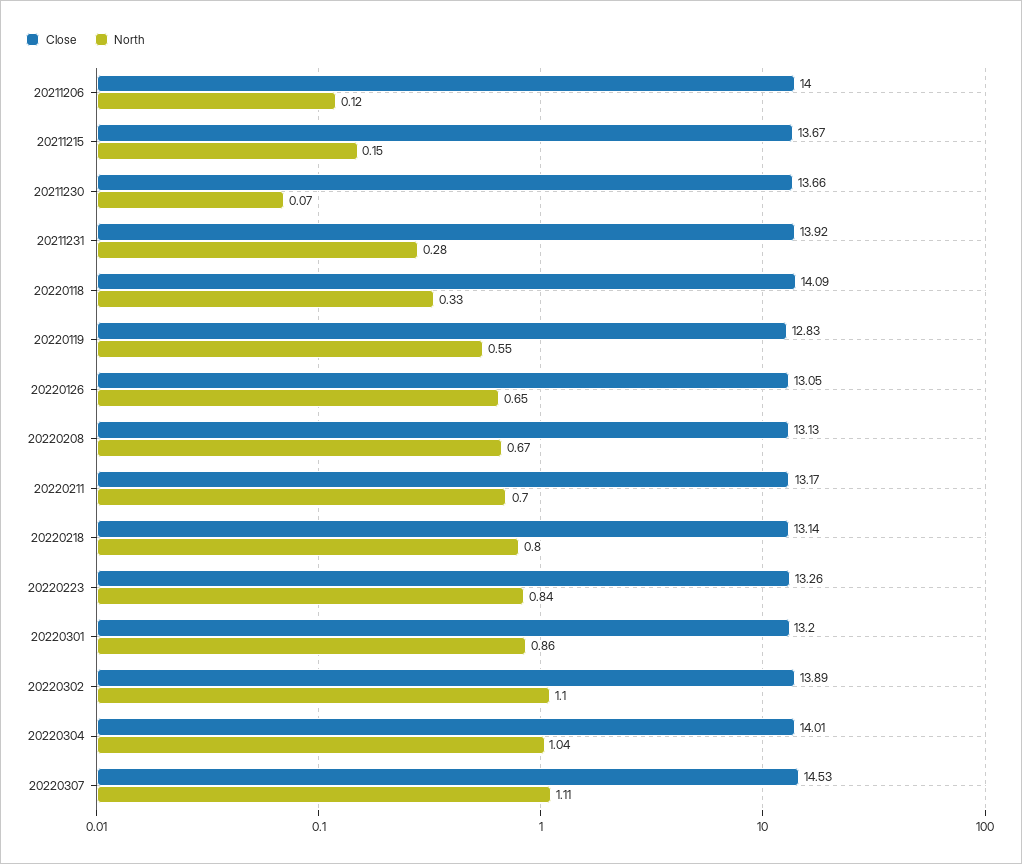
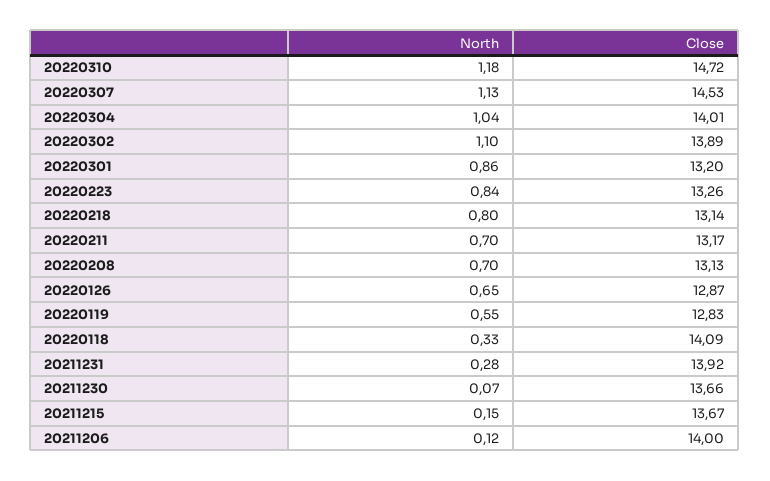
  {
    "Close": {
      "20211206": 14,
      "20211215": 13.67,
      "20211230": 13.66,
      "20211231": 13.92,
      "20220118": 14.09,
      "20220119": 12.83,
-     "20220126": 13.05,
+     "20220126": 12.87,
      "20220208": 13.13,
      "20220211": 13.17,
      "20220218": 13.14,
      "20220223": 13.26,
      "20220301": 13.2,
      "20220302": 13.89,
      "20220304": 14.01,
-     "20220307": 14.53
+     "20220307": 14.53,
+     "20220310": 14.72
    },
    "North": {
      "20211206": 0.12,
      "20211215": 0.15,
      "20211230": 0.07,
      "20211231": 0.28,
      "20220118": 0.33,
      "20220119": 0.55,
      "20220126": 0.65,
-     "20220208": 0.67,
+     "20220208": 0.7,
      "20220211": 0.7,
      "20220218": 0.8,
      "20220223": 0.84,
      "20220301": 0.86,
      "20220302": 1.1,
      "20220304": 1.04,
-     "20220307": 1.11
+     "20220307": 1.13,
+     "20220310": 1.18
    }
  }

